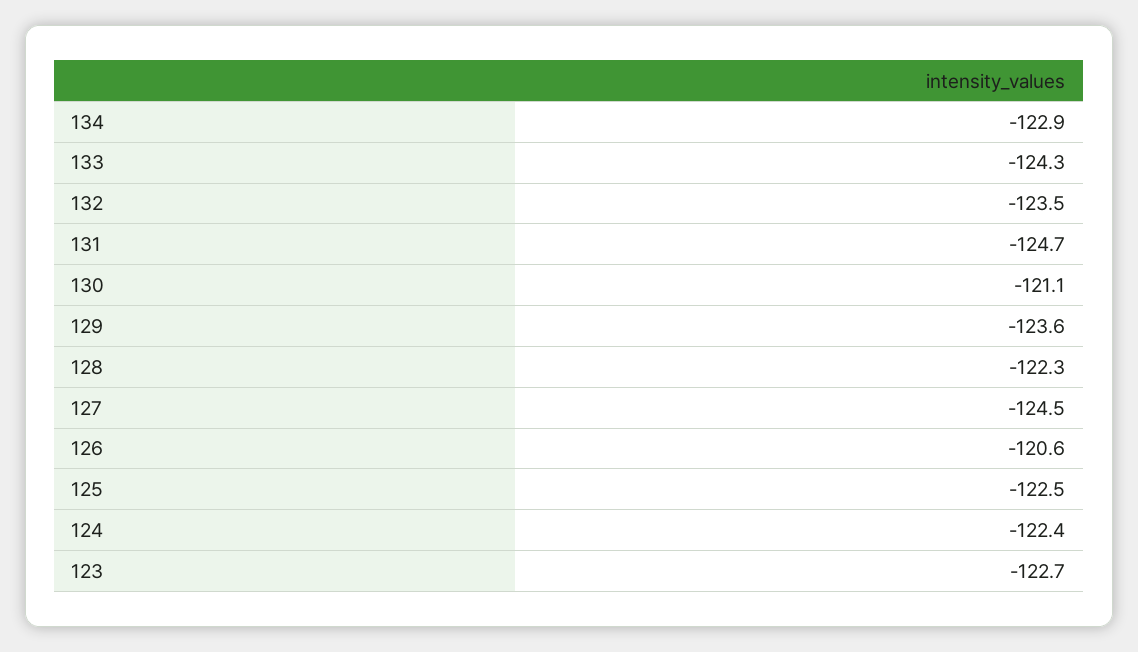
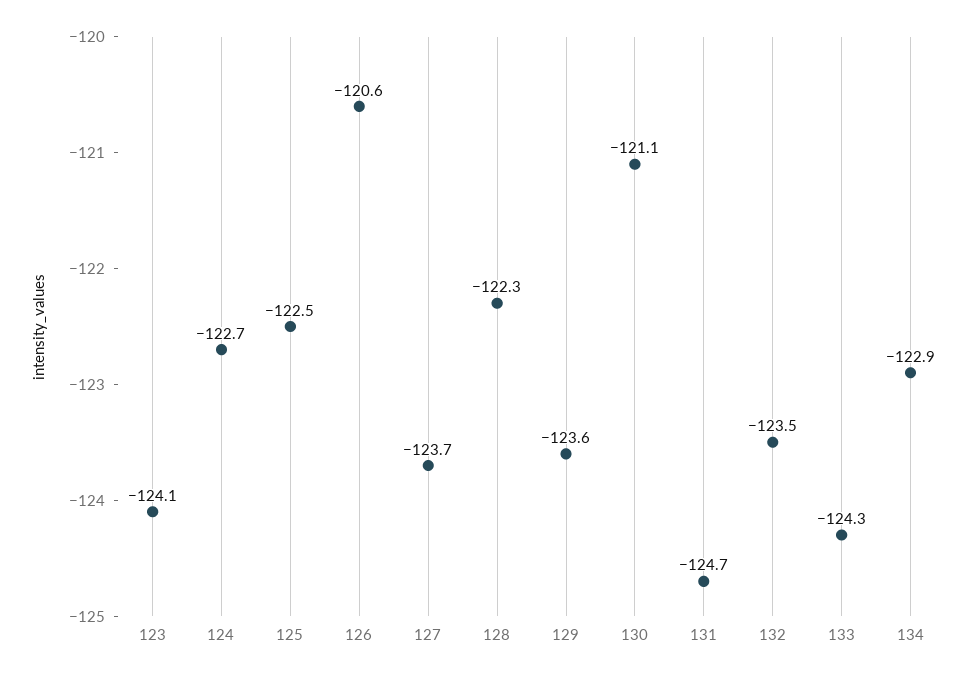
  {
    "134": -122.9,
    "133": -124.3,
    "132": -123.5,
    "131": -124.7,
    "130": -121.1,
    "129": -123.6,
    "128": -122.3,
-   "127": -124.5,
+   "127": -123.7,
    "126": -120.6,
    "125": -122.5,
-   "124": -122.4,
+   "124": -122.7,
-   "123": -122.7
+   "123": -124.1
  }

